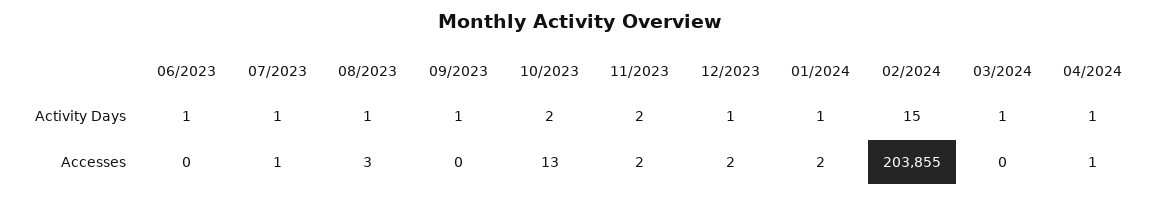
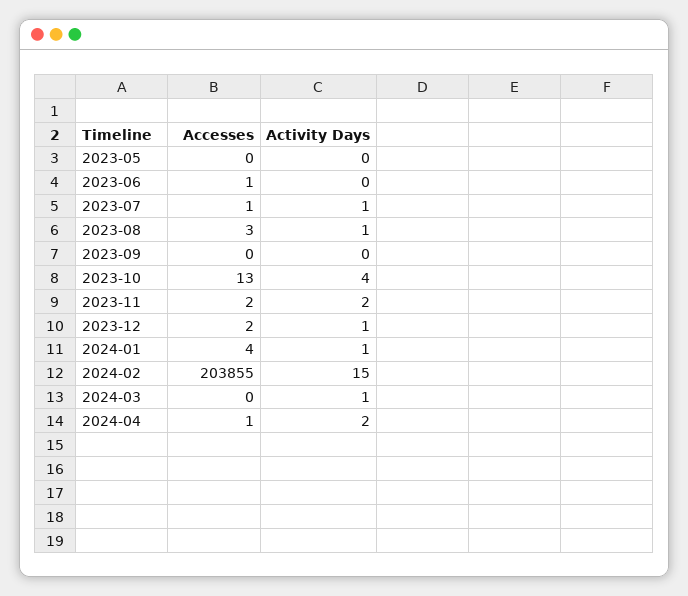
  {
    "06/2023": {
-     "Activity Days": 1,
+     "Activity Days": 0,
-     "Accesses": 0
+     "Accesses": 1
    },
    "07/2023": {
      "Activity Days": 1,
      "Accesses": 1
    },
    "08/2023": {
      "Activity Days": 1,
      "Accesses": 3
    },
    "09/2023": {
-     "Activity Days": 1,
+     "Activity Days": 0,
      "Accesses": 0
    },
    "10/2023": {
-     "Activity Days": 2,
+     "Activity Days": 4,
      "Accesses": 13
    },
    "11/2023": {
      "Activity Days": 2,
      "Accesses": 2
    },
    "12/2023": {
      "Activity Days": 1,
      "Accesses": 2
    },
    "01/2024": {
      "Activity Days": 1,
-     "Accesses": 2
+     "Accesses": 4
    },
    "02/2024": {
      "Activity Days": 15,
      "Accesses": 203855
    },
    "03/2024": {
      "Activity Days": 1,
      "Accesses": 0
    },
    "04/2024": {
-     "Activity Days": 1,
+     "Activity Days": 2,
      "Accesses": 1
-   }
+   },
+   "2023-05": {
+     "Accesses": 0,
+     "Activity Days": 0
+   }
  }

